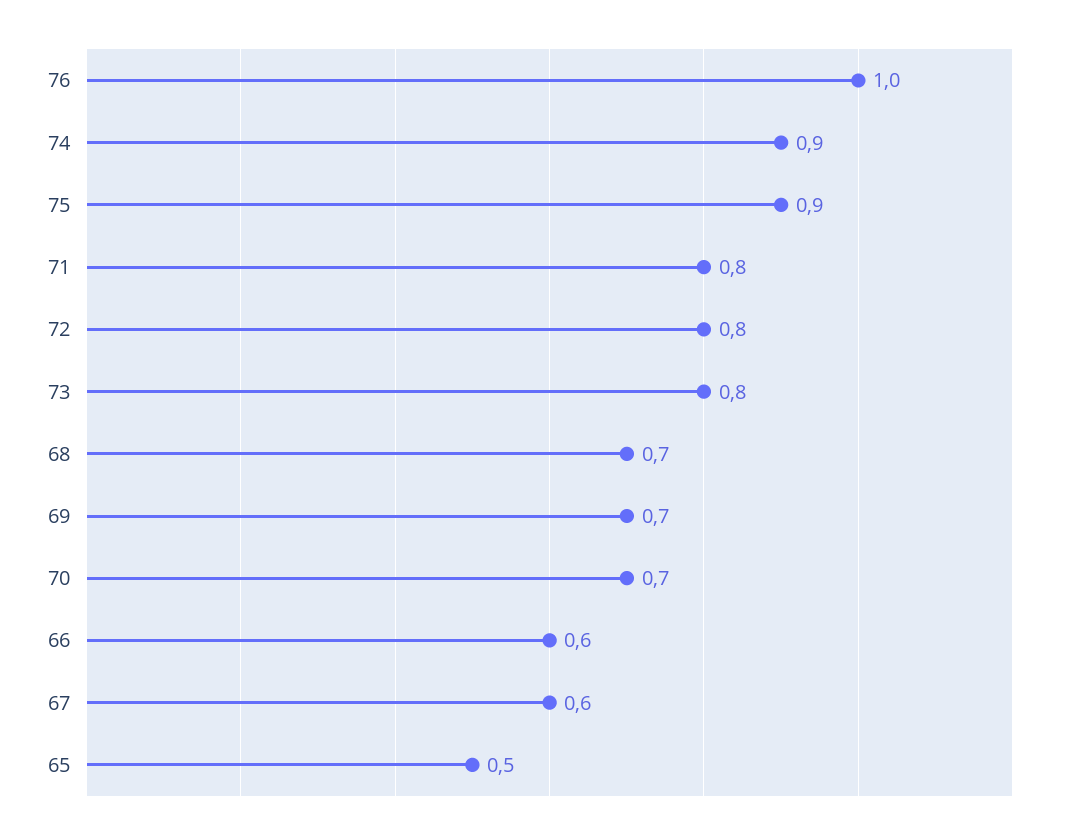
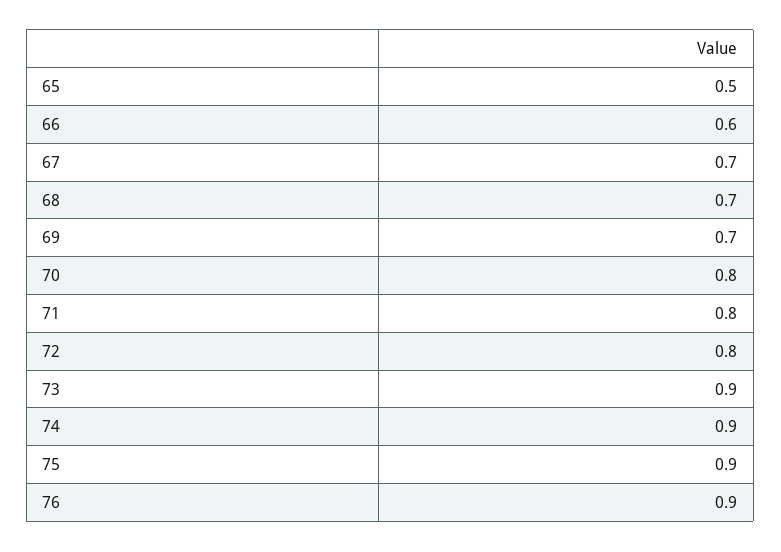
  {
-   "76": 1,
+   "76": 0.9,
    "74": 0.9,
    "75": 0.9,
    "71": 0.8,
    "72": 0.8,
-   "73": 0.8,
+   "73": 0.9,
    "68": 0.7,
    "69": 0.7,
-   "70": 0.7,
+   "70": 0.8,
    "66": 0.6,
-   "67": 0.6,
+   "67": 0.7,
    "65": 0.5
  }

